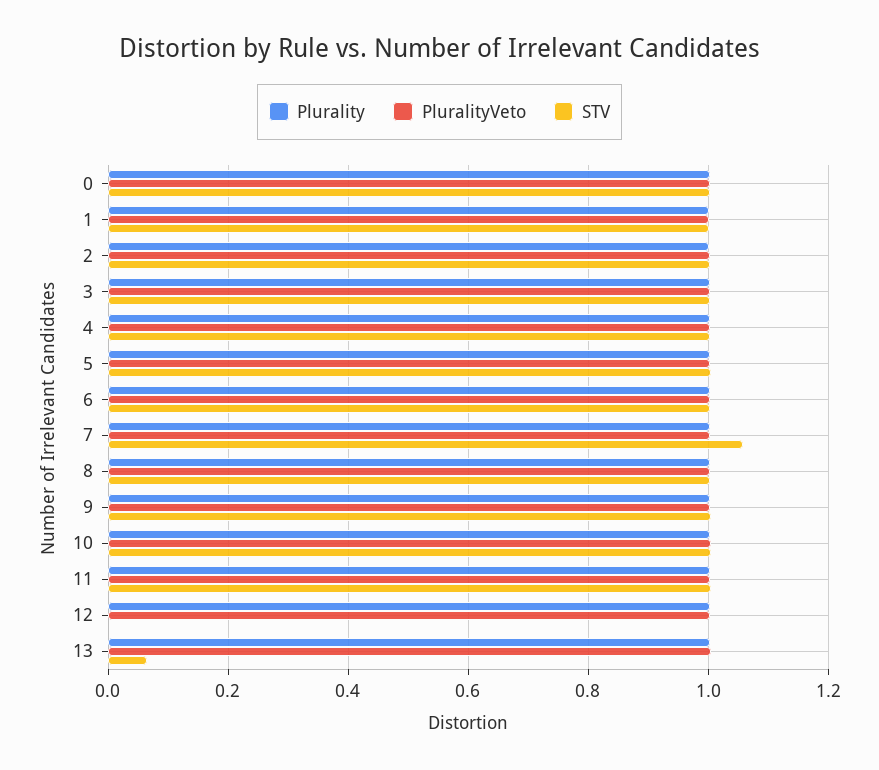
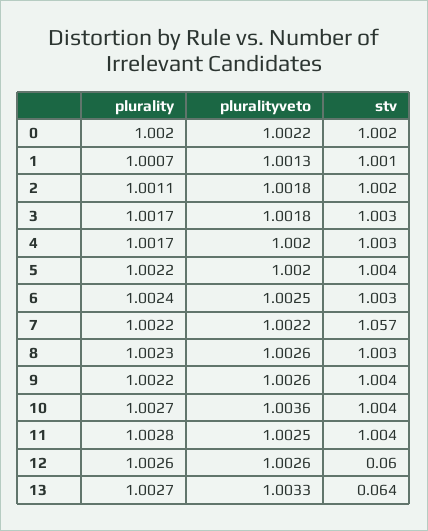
  {
    "Plurality": {
      "0": 1.002,
      "1": 1.0007,
      "2": 1.0011,
      "3": 1.0017,
      "4": 1.0017,
      "5": 1.0022,
      "6": 1.0024,
      "7": 1.0022,
      "8": 1.0023,
      "9": 1.0022,
      "10": 1.0027,
      "11": 1.0028,
      "12": 1.0026,
      "13": 1.0027
    },
    "PluralityVeto": {
      "0": 1.0022,
      "1": 1.0013,
      "2": 1.0018,
      "3": 1.0018,
      "4": 1.002,
      "5": 1.002,
      "6": 1.0025,
      "7": 1.0022,
      "8": 1.0026,
      "9": 1.0026,
      "10": 1.0036,
      "11": 1.0025,
      "12": 1.0026,
      "13": 1.0033
    },
    "STV": {
      "0": 1.002,
      "1": 1.001,
      "2": 1.002,
      "3": 1.003,
      "4": 1.003,
      "5": 1.004,
      "6": 1.003,
      "7": 1.057,
      "8": 1.003,
      "9": 1.004,
      "10": 1.004,
      "11": 1.004,
-     "12": 0,
+     "12": 0.06,
      "13": 0.064
    }
  }

